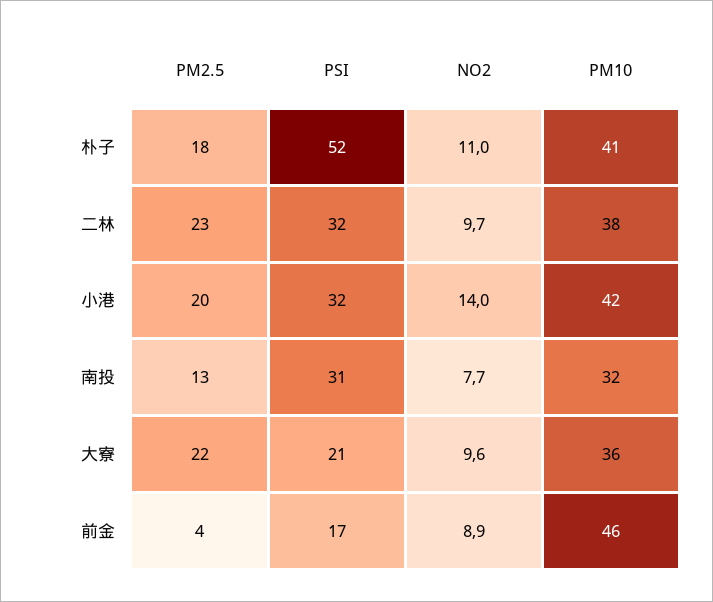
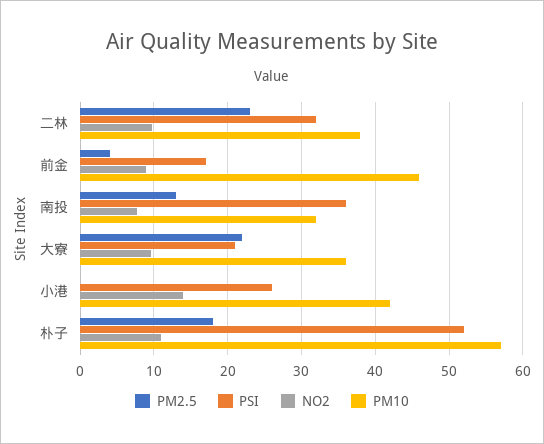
  {
    "PM2.5": {
      "朴子": 18,
      "二林": 23,
-     "小港": 20,
+     "小港": 0,
      "南投": 13,
      "大寮": 22,
      "前金": 4
    },
    "PSI": {
      "朴子": 52,
      "二林": 32,
-     "小港": 32,
+     "小港": 26,
-     "南投": 31,
+     "南投": 36,
      "大寮": 21,
      "前金": 17
    },
    "NO2": {
      "朴子": 11,
      "二林": 9.7,
      "小港": 14,
      "南投": 7.7,
      "大寮": 9.6,
      "前金": 8.9
    },
    "PM10": {
-     "朴子": 41,
+     "朴子": 57,
      "二林": 38,
      "小港": 42,
      "南投": 32,
      "大寮": 36,
      "前金": 46
    }
  }

